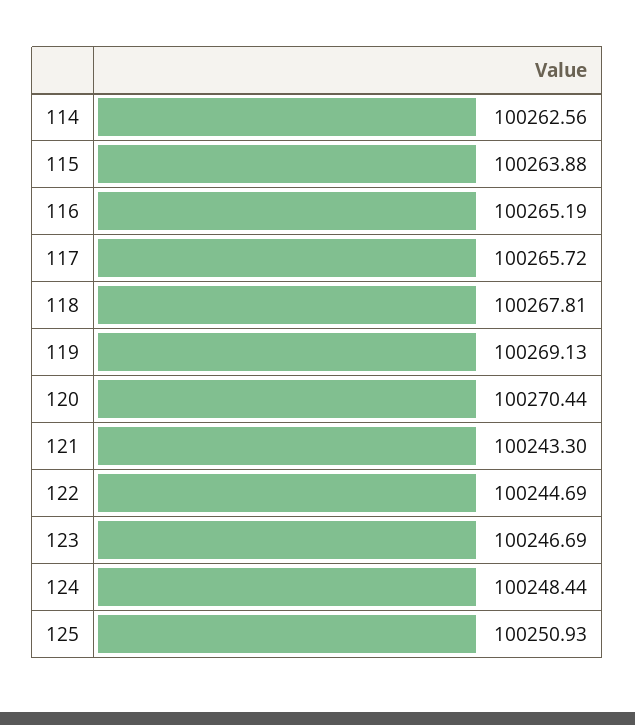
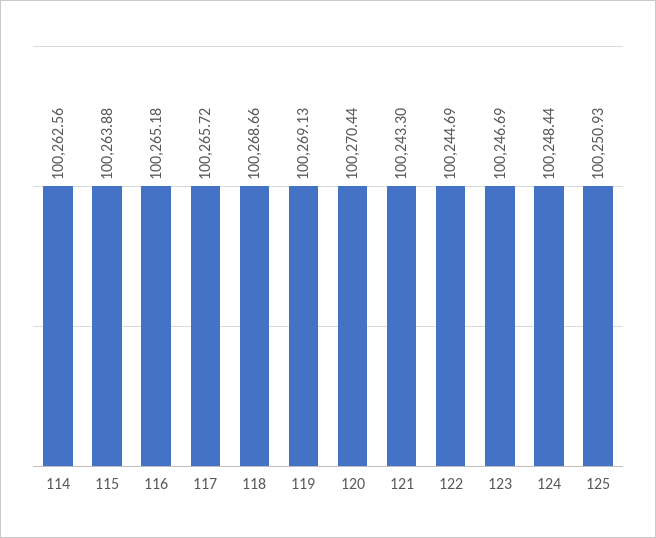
  {
    "114": 100262.56,
    "115": 100263.88,
-   "116": 100265.19,
+   "116": 100265.18,
    "117": 100265.72,
-   "118": 100267.81,
+   "118": 100268.66,
    "119": 100269.13,
    "120": 100270.44,
    "121": 100243.3,
    "122": 100244.69,
    "123": 100246.69,
    "124": 100248.44,
    "125": 100250.93
  }

